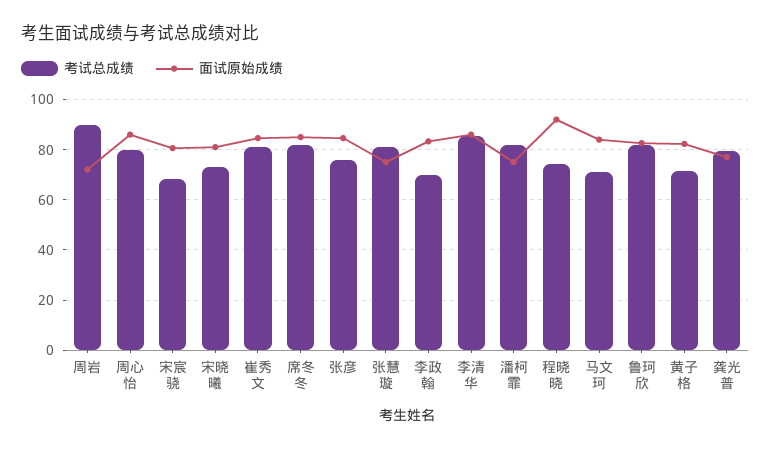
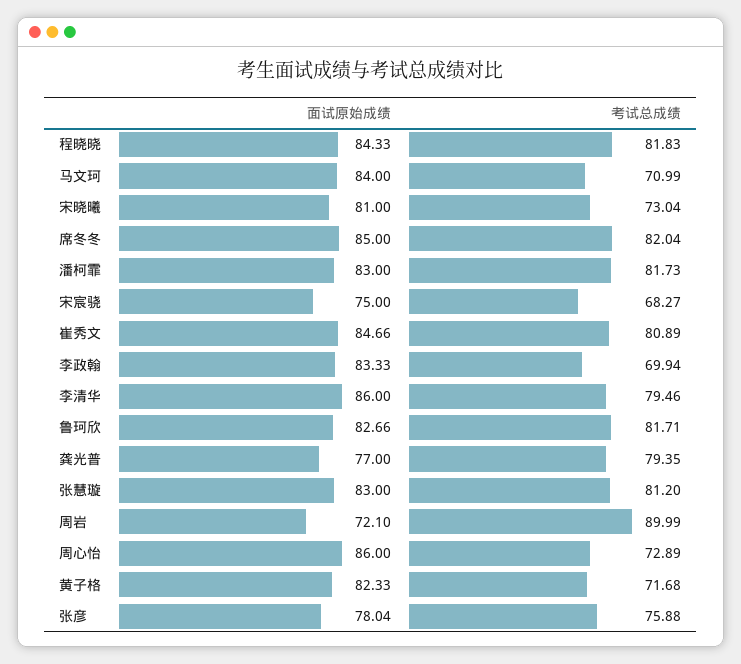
  {
    "考试总成绩": {
      "周岩": 89.99,
-     "周心怡": 80,
+     "周心怡": 72.89,
      "宋宸骁": 68.27,
      "宋晓曦": 73.04,
      "崔秀文": 80.89,
      "席冬冬": 82.04,
      "张彦": 75.88,
      "张慧璇": 81.2,
      "李政翰": 69.94,
-     "李清华": 85,
+     "李清华": 79.46,
      "潘柯霏": 81.73,
-     "程晓晓": 75,
+     "程晓晓": 81.83,
      "马文珂": 70.99,
      "鲁珂欣": 81.71,
      "黄子格": 71.68,
      "龚光普": 79.35
    },
    "面试原始成绩": {
      "周岩": 72.1,
      "周心怡": 86,
-     "宋宸骁": 80,
+     "宋宸骁": 75,
      "宋晓曦": 81,
      "崔秀文": 84.66,
      "席冬冬": 85,
-     "张彦": 85,
+     "张彦": 78.04,
-     "张慧璇": 75,
+     "张慧璇": 83,
      "李政翰": 83.33,
      "李清华": 86,
-     "潘柯霏": 75,
+     "潘柯霏": 83,
-     "程晓晓": 92.5,
+     "程晓晓": 84.33,
      "马文珂": 84,
      "鲁珂欣": 82.66,
      "黄子格": 82.33,
      "龚光普": 77
    }
  }

